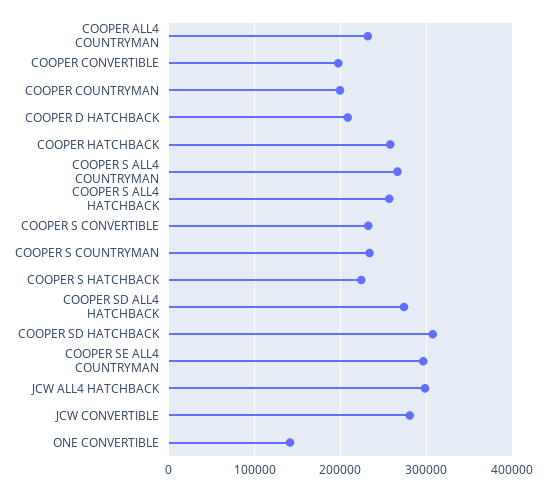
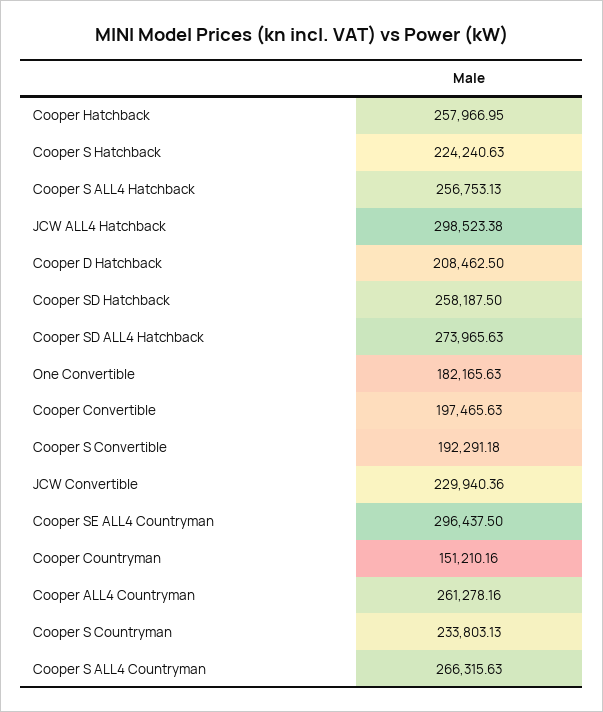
  {
-   "COOPER ALL4 COUNTRYMAN": 230000,
+   "COOPER ALL4 COUNTRYMAN": 261278.16,
    "COOPER CONVERTIBLE": 197465.63,
-   "COOPER COUNTRYMAN": 200000,
+   "COOPER COUNTRYMAN": 151210.16,
    "COOPER D HATCHBACK": 208462.5,
    "COOPER HATCHBACK": 257966.95,
    "COOPER S ALL4 COUNTRYMAN": 266315.63,
    "COOPER S ALL4 HATCHBACK": 256753.13,
-   "COOPER S CONVERTIBLE": 230000,
+   "COOPER S CONVERTIBLE": 192291.18,
    "COOPER S COUNTRYMAN": 233803.13,
    "COOPER S HATCHBACK": 224240.63,
    "COOPER SD ALL4 HATCHBACK": 273965.63,
-   "COOPER SD HATCHBACK": 310000,
+   "COOPER SD HATCHBACK": 258187.5,
    "COOPER SE ALL4 COUNTRYMAN": 296437.5,
    "JCW ALL4 HATCHBACK": 298523.38,
-   "JCW CONVERTIBLE": 280000,
+   "JCW CONVERTIBLE": 229940.36,
-   "ONE CONVERTIBLE": 140000
+   "ONE CONVERTIBLE": 182165.63
  }

